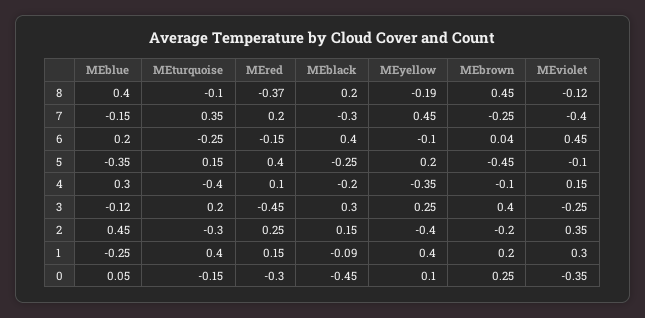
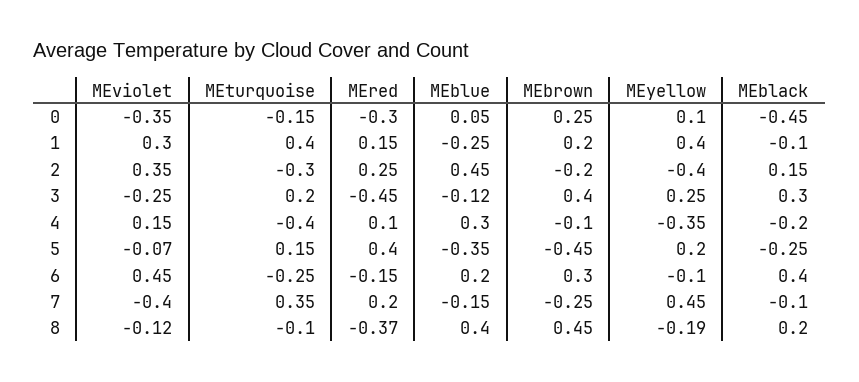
  {
    "MEblue": {
      "8": 0.4,
      "7": -0.15,
      "6": 0.2,
      "5": -0.35,
      "4": 0.3,
      "3": -0.12,
      "2": 0.45,
      "1": -0.25,
      "0": 0.05
    },
    "MEturquoise": {
      "8": -0.1,
      "7": 0.35,
      "6": -0.25,
      "5": 0.15,
      "4": -0.4,
      "3": 0.2,
      "2": -0.3,
      "1": 0.4,
      "0": -0.15
    },
    "MEred": {
      "8": -0.37,
      "7": 0.2,
      "6": -0.15,
      "5": 0.4,
      "4": 0.1,
      "3": -0.45,
      "2": 0.25,
      "1": 0.15,
      "0": -0.3
    },
    "MEblack": {
      "8": 0.2,
-     "7": -0.3,
+     "7": -0.1,
      "6": 0.4,
      "5": -0.25,
      "4": -0.2,
      "3": 0.3,
      "2": 0.15,
-     "1": -0.09,
+     "1": -0.1,
      "0": -0.45
    },
    "MEyellow": {
      "8": -0.19,
      "7": 0.45,
      "6": -0.1,
      "5": 0.2,
      "4": -0.35,
      "3": 0.25,
      "2": -0.4,
      "1": 0.4,
      "0": 0.1
    },
    "MEbrown": {
      "8": 0.45,
      "7": -0.25,
-     "6": 0.04,
+     "6": 0.3,
      "5": -0.45,
      "4": -0.1,
      "3": 0.4,
      "2": -0.2,
      "1": 0.2,
      "0": 0.25
    },
    "MEviolet": {
      "8": -0.12,
      "7": -0.4,
      "6": 0.45,
-     "5": -0.1,
+     "5": -0.07,
      "4": 0.15,
      "3": -0.25,
      "2": 0.35,
      "1": 0.3,
      "0": -0.35
    }
  }

